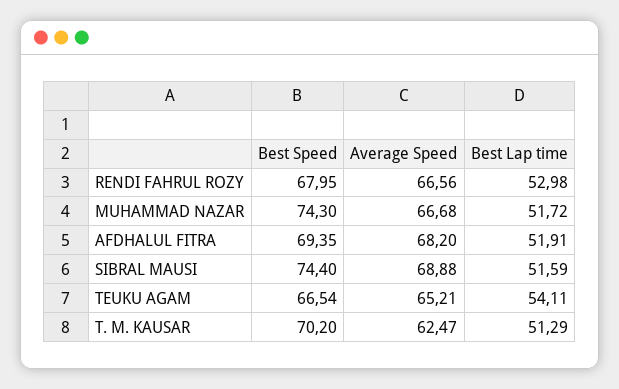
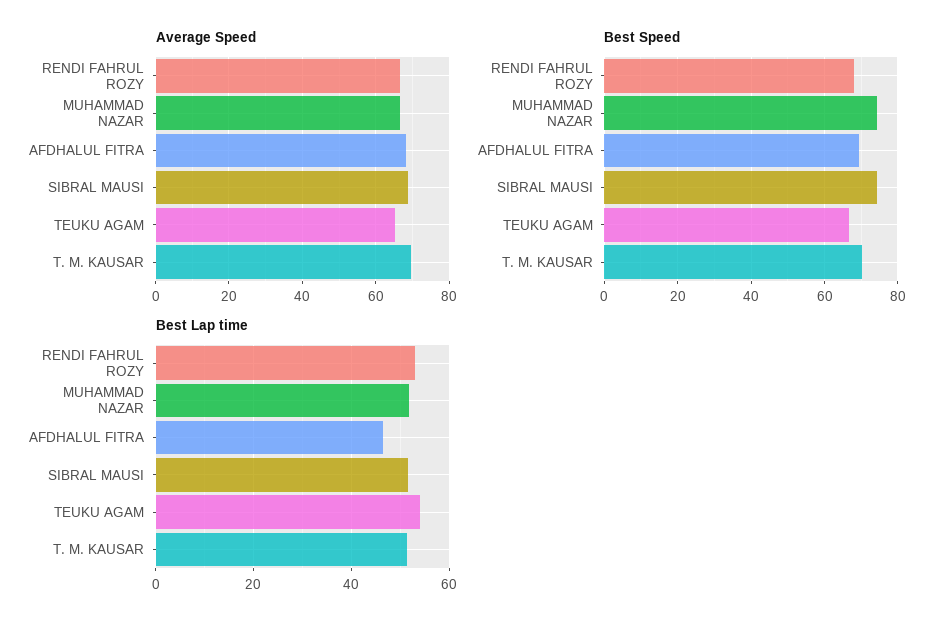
  {
    "Best Speed": {
      "RENDI FAHRUL ROZY": 67.95,
      "MUHAMMAD NAZAR": 74.3,
      "AFDHALUL FITRA": 69.35,
      "SIBRAL MAUSI": 74.4,
      "TEUKU AGAM": 66.54,
      "T. M. KAUSAR": 70.2
    },
    "Average Speed": {
      "RENDI FAHRUL ROZY": 66.56,
      "MUHAMMAD NAZAR": 66.68,
      "AFDHALUL FITRA": 68.2,
      "SIBRAL MAUSI": 68.88,
      "TEUKU AGAM": 65.21,
-     "T. M. KAUSAR": 62.47
+     "T. M. KAUSAR": 70
    },
    "Best Lap time": {
      "RENDI FAHRUL ROZY": 52.98,
      "MUHAMMAD NAZAR": 51.72,
-     "AFDHALUL FITRA": 51.91,
+     "AFDHALUL FITRA": 46,
      "SIBRAL MAUSI": 51.59,
      "TEUKU AGAM": 54.11,
      "T. M. KAUSAR": 51.29
    }
  }

